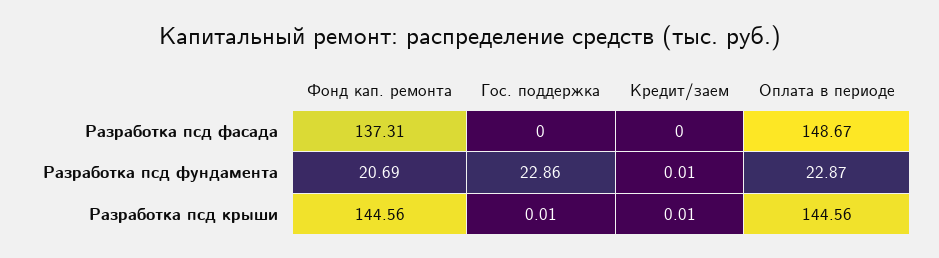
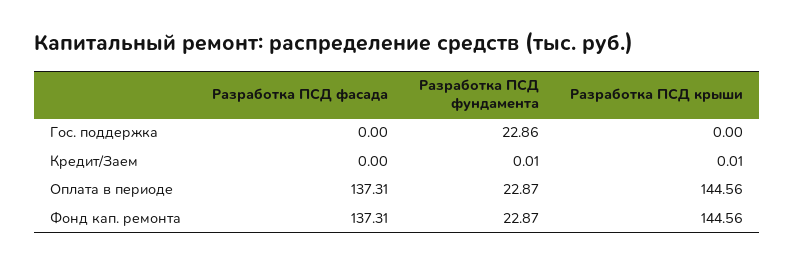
  {
    "Фонд кап. ремонта": {
      "Разработка псд фасада": 137.31,
-     "Разработка псд фундамента": 20.69,
+     "Разработка псд фундамента": 22.87,
      "Разработка псд крыши": 144.56
    },
    "Гос. поддержка": {
      "Разработка псд фасада": 0,
      "Разработка псд фундамента": 22.86,
-     "Разработка псд крыши": 0.01
+     "Разработка псд крыши": 0
    },
    "Кредит/заем": {
      "Разработка псд фасада": 0,
      "Разработка псд фундамента": 0.01,
      "Разработка псд крыши": 0.01
    },
    "Оплата в периоде": {
-     "Разработка псд фасада": 148.67,
+     "Разработка псд фасада": 137.31,
      "Разработка псд фундамента": 22.87,
      "Разработка псд крыши": 144.56
    }
  }

